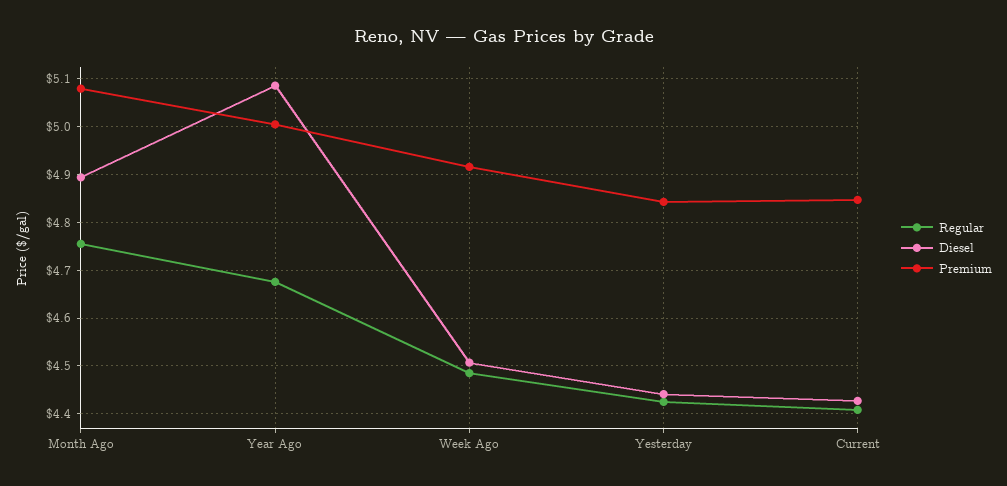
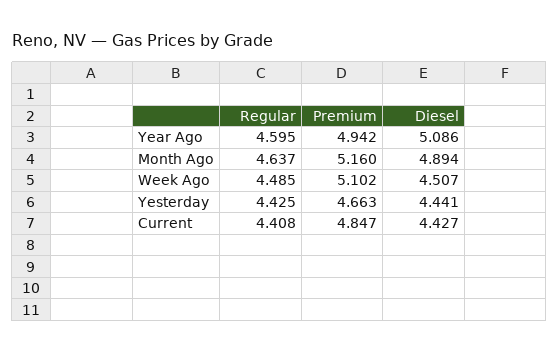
  {
    "Regular": {
-     "Month Ago": 4.76,
+     "Month Ago": 4.637,
-     "Year Ago": 4.68,
+     "Year Ago": 4.595,
      "Week Ago": 4.485,
      "Yesterday": 4.425,
      "Current": 4.408
    },
    "Diesel": {
      "Month Ago": 4.894,
      "Year Ago": 5.086,
      "Week Ago": 4.507,
      "Yesterday": 4.441,
      "Current": 4.427
    },
    "Premium": {
-     "Month Ago": 5.08,
+     "Month Ago": 5.16,
-     "Year Ago": 5,
+     "Year Ago": 4.942,
-     "Week Ago": 4.92,
+     "Week Ago": 5.102,
-     "Yesterday": 4.84,
+     "Yesterday": 4.663,
      "Current": 4.847
    }
  }

